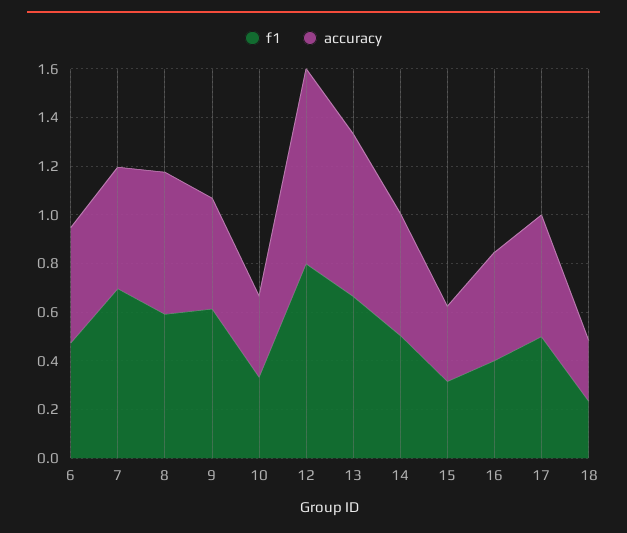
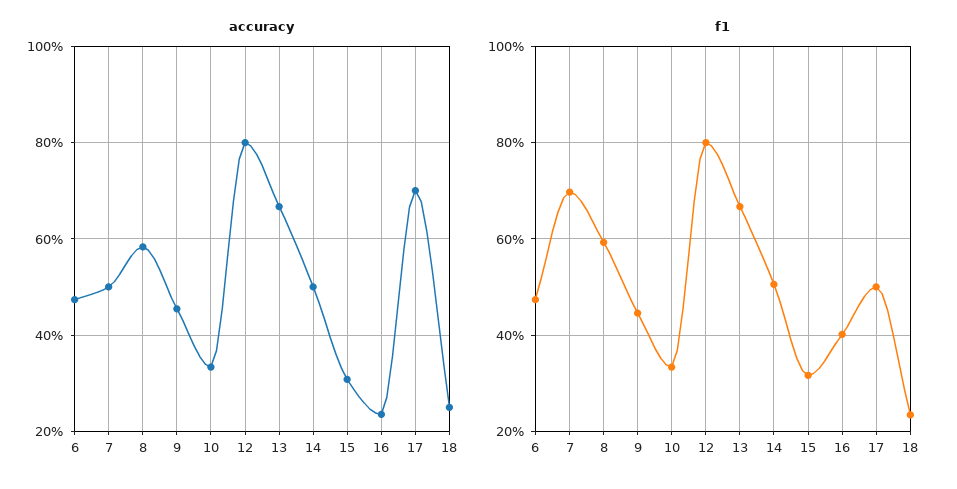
  {
    "f1": {
      "6": 0.48,
      "7": 0.7,
      "8": 0.6,
-     "9": 0.6,
+     "9": 0.44,
      "10": 0.34,
      "12": 0.8,
      "13": 0.66,
      "14": 0.5,
      "15": 0.32,
      "16": 0.4,
      "17": 0.5,
      "18": 0.24
    },
    "accuracy": {
      "6": 0.48,
      "7": 0.5,
      "8": 0.58,
      "9": 0.46,
      "10": 0.34,
      "12": 0.8,
      "13": 0.66,
      "14": 0.5,
      "15": 0.3,
-     "16": 0.45,
+     "16": 0.24,
-     "17": 0.5,
+     "17": 0.7,
      "18": 0.26
    }
  }

